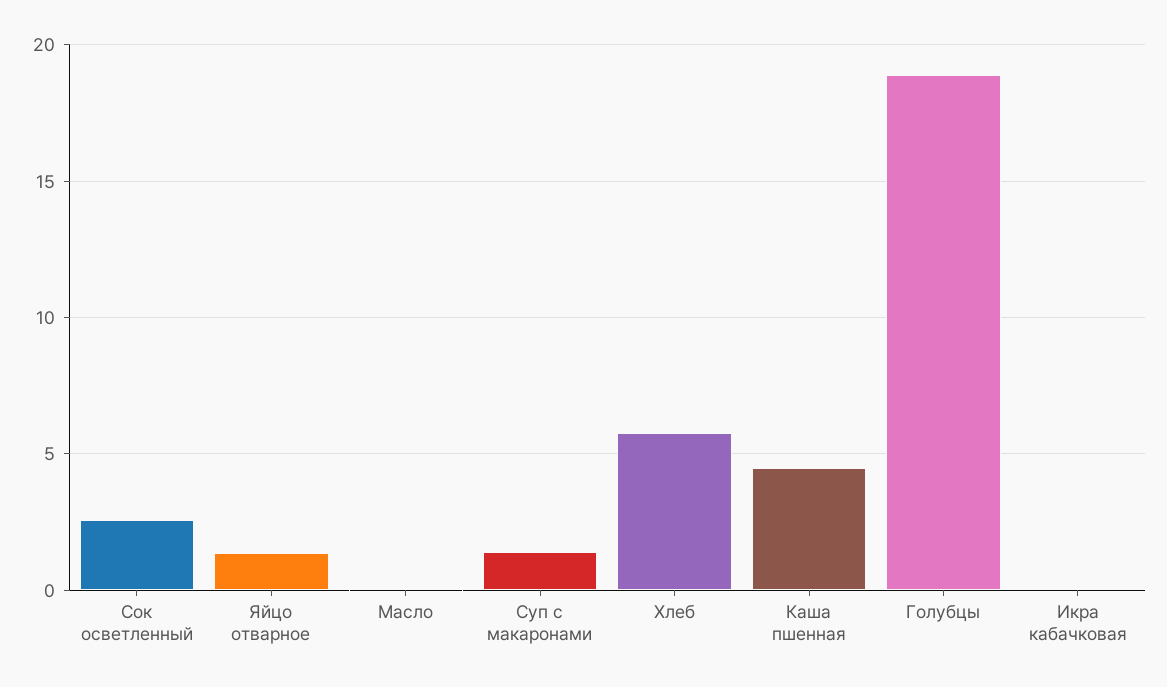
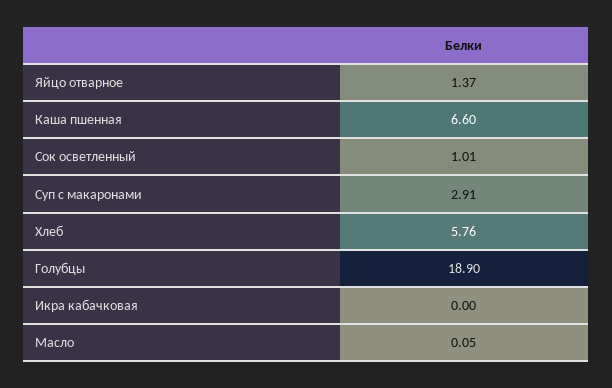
  {
-   "Сок осветленный": 2.5,
+   "Сок осветленный": 1.01,
    "Яйцо отварное": 1.37,
    "Масло": 0.05,
-   "Суп с макаронами": 1.5,
+   "Суп с макаронами": 2.91,
    "Хлеб": 5.76,
-   "Каша пшенная": 4.5,
+   "Каша пшенная": 6.6,
    "Голубцы": 18.9,
    "Икра кабачковая": 0
  }

